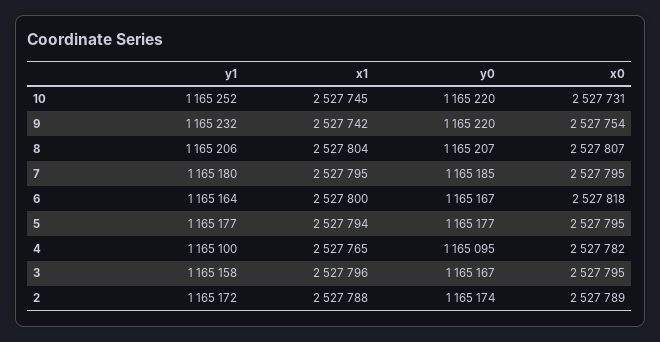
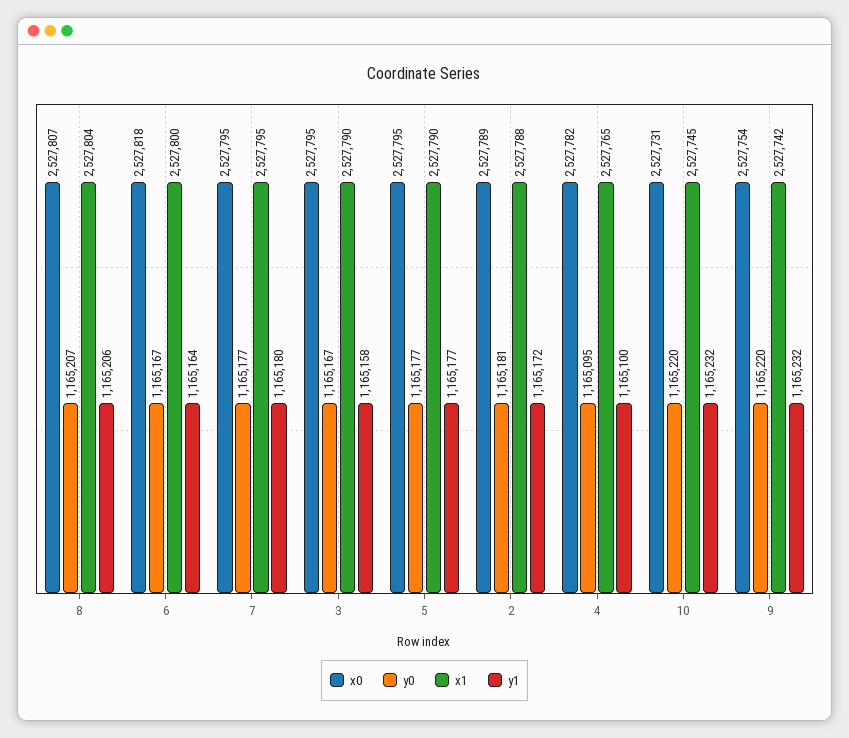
  {
    "y1": {
-     "10": 1165252,
+     "10": 1165232,
      "9": 1165232,
      "8": 1165206,
      "7": 1165180,
      "6": 1165164,
      "5": 1165177,
      "4": 1165100,
      "3": 1165158,
      "2": 1165172
    },
    "x1": {
      "10": 2527745,
      "9": 2527742,
      "8": 2527804,
      "7": 2527795,
      "6": 2527800,
-     "5": 2527794,
+     "5": 2527790,
      "4": 2527765,
-     "3": 2527796,
+     "3": 2527790,
      "2": 2527788
    },
    "y0": {
      "10": 1165220,
      "9": 1165220,
      "8": 1165207,
-     "7": 1165185,
+     "7": 1165177,
      "6": 1165167,
      "5": 1165177,
      "4": 1165095,
      "3": 1165167,
-     "2": 1165174
+     "2": 1165181
    },
    "x0": {
      "10": 2527731,
      "9": 2527754,
      "8": 2527807,
      "7": 2527795,
      "6": 2527818,
      "5": 2527795,
      "4": 2527782,
      "3": 2527795,
      "2": 2527789
    }
  }

